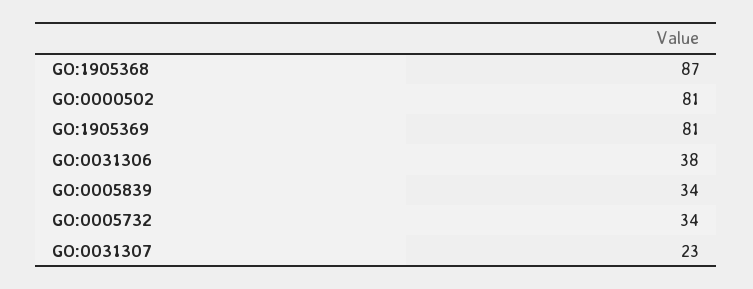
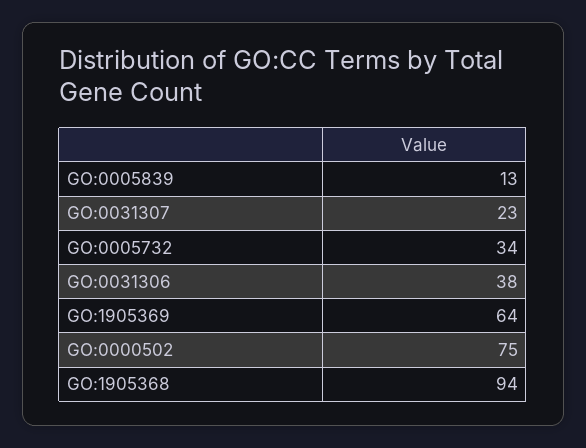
  {
-   "GO:1905368": 87,
+   "GO:1905368": 94,
-   "GO:0000502": 81,
+   "GO:0000502": 75,
-   "GO:1905369": 81,
+   "GO:1905369": 64,
    "GO:0031306": 38,
-   "GO:0005839": 34,
+   "GO:0005839": 13,
    "GO:0005732": 34,
    "GO:0031307": 23
  }

